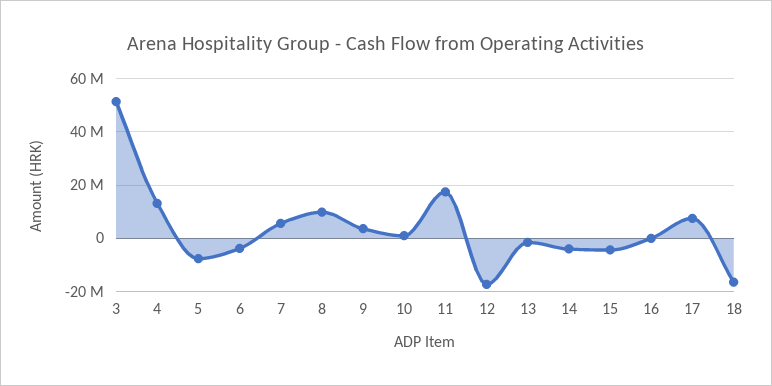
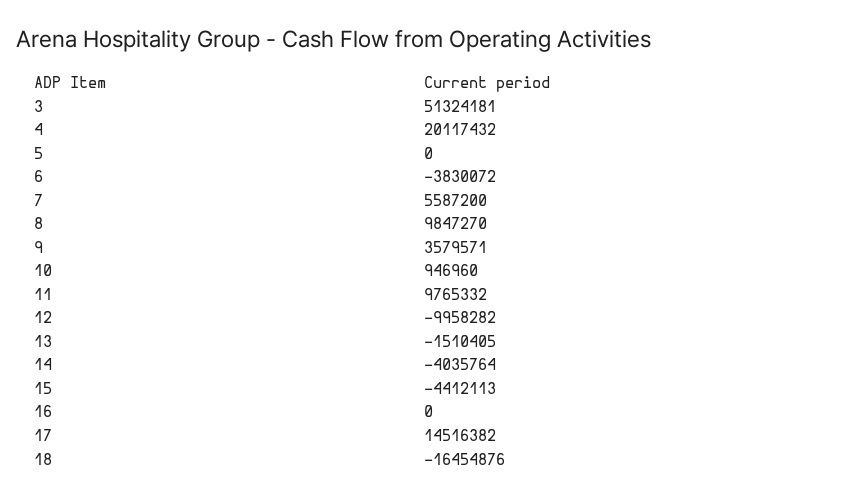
  {
    "3": 51324181,
-   "4": 12500000,
+   "4": 20117432,
-   "5": -7500000,
+   "5": 0,
    "6": -3830072,
    "7": 5587200,
    "8": 9847270,
    "9": 3579571,
    "10": 946960,
-   "11": 17500000,
+   "11": 9765332,
-   "12": -17500000,
+   "12": -9958282,
    "13": -1510405,
    "14": -4035764,
    "15": -4412113,
    "16": 0,
-   "17": 7500000,
+   "17": 14516382,
    "18": -16454876
  }

